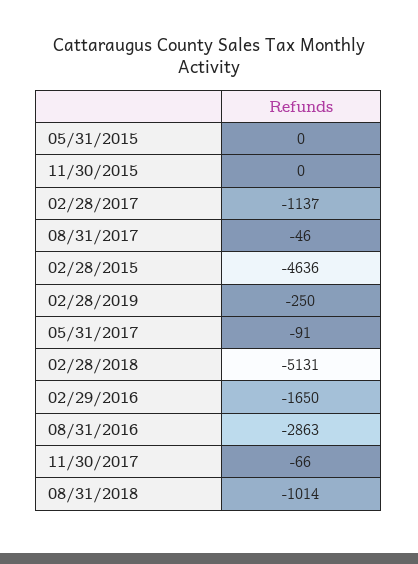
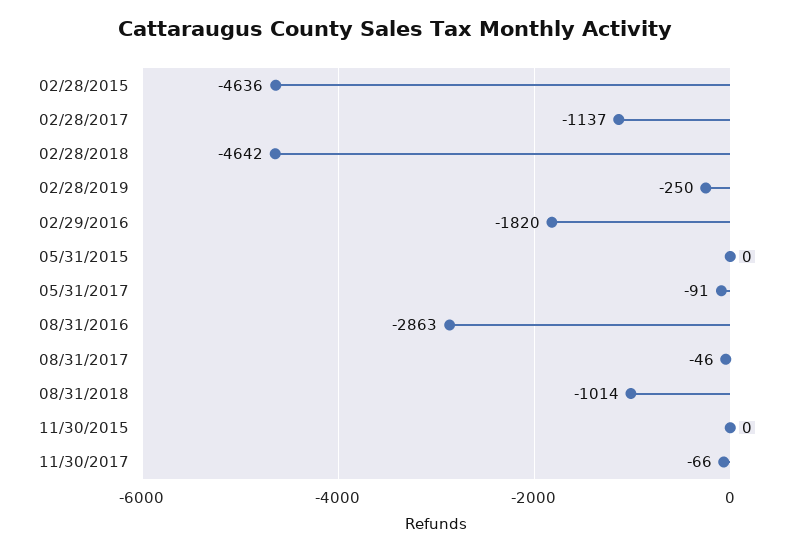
  {
    "05/31/2015": 0,
    "11/30/2015": 0,
    "02/28/2017": -1137,
    "08/31/2017": -46,
    "02/28/2015": -4636,
    "02/28/2019": -250,
    "05/31/2017": -91,
-   "02/28/2018": -5131,
+   "02/28/2018": -4642,
-   "02/29/2016": -1650,
+   "02/29/2016": -1820,
    "08/31/2016": -2863,
    "11/30/2017": -66,
    "08/31/2018": -1014
  }

